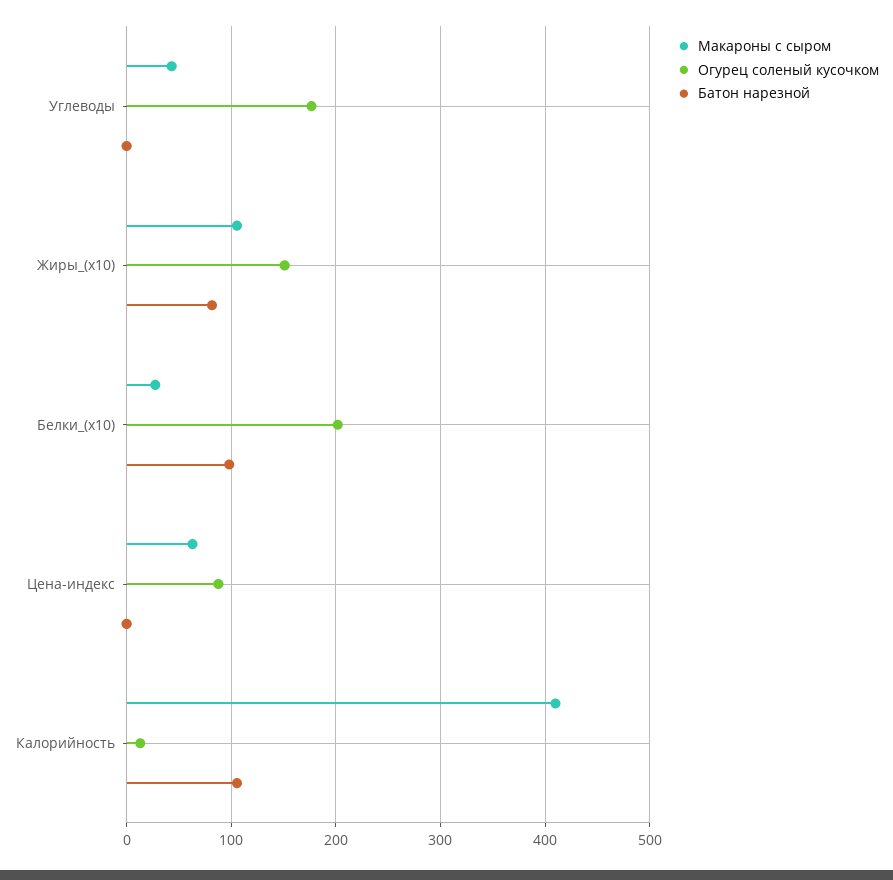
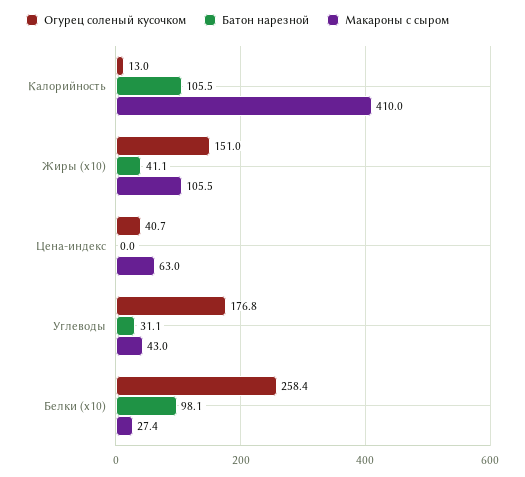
  {
    "Макароны с сыром": {
      "Углеводы": 43,
      "Жиры_(x10)": 105.5,
      "Белки_(x10)": 27.4,
      "Цена-индекс": 63,
      "Калорийность": 410
    },
    "Огурец соленый кусочком": {
      "Углеводы": 176.8,
      "Жиры_(x10)": 151,
-     "Белки_(x10)": 200,
+     "Белки_(x10)": 258.4,
-     "Цена-индекс": 90,
+     "Цена-индекс": 40.7,
      "Калорийность": 13
    },
    "Батон нарезной": {
-     "Углеводы": 0,
+     "Углеводы": 31.1,
-     "Жиры_(x10)": 80,
+     "Жиры_(x10)": 41.1,
      "Белки_(x10)": 98.1,
      "Цена-индекс": 0,
      "Калорийность": 105.5
    }
  }

